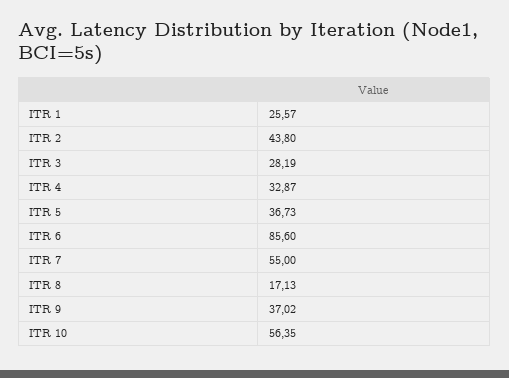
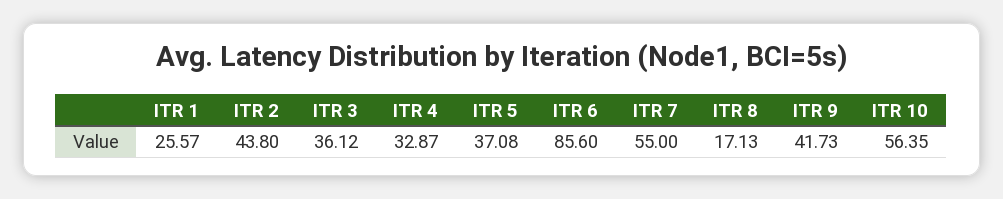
  {
    "ITR 1": 25.57,
    "ITR 2": 43.8,
-   "ITR 3": 28.19,
+   "ITR 3": 36.12,
    "ITR 4": 32.87,
-   "ITR 5": 36.73,
+   "ITR 5": 37.08,
    "ITR 6": 85.6,
    "ITR 7": 55,
    "ITR 8": 17.13,
-   "ITR 9": 37.02,
+   "ITR 9": 41.73,
    "ITR 10": 56.35
  }

